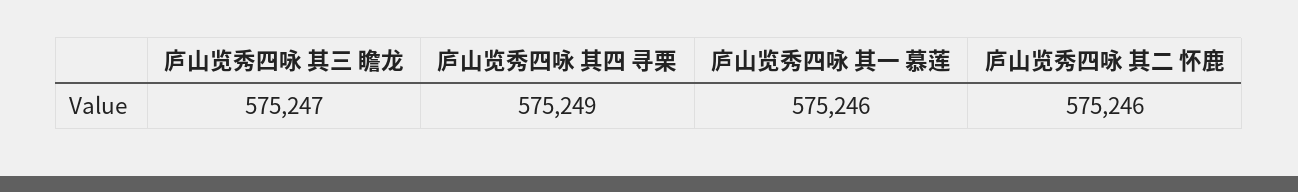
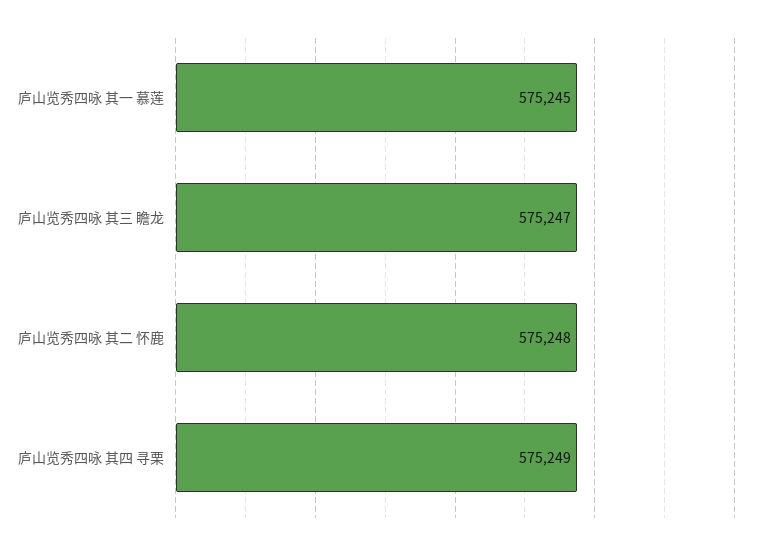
  {
    "庐山览秀四咏 其三 瞻龙": 575247,
    "庐山览秀四咏 其四 寻栗": 575249,
-   "庐山览秀四咏 其一 慕莲": 575246,
+   "庐山览秀四咏 其一 慕莲": 575245,
-   "庐山览秀四咏 其二 怀鹿": 575246
+   "庐山览秀四咏 其二 怀鹿": 575248
  }

